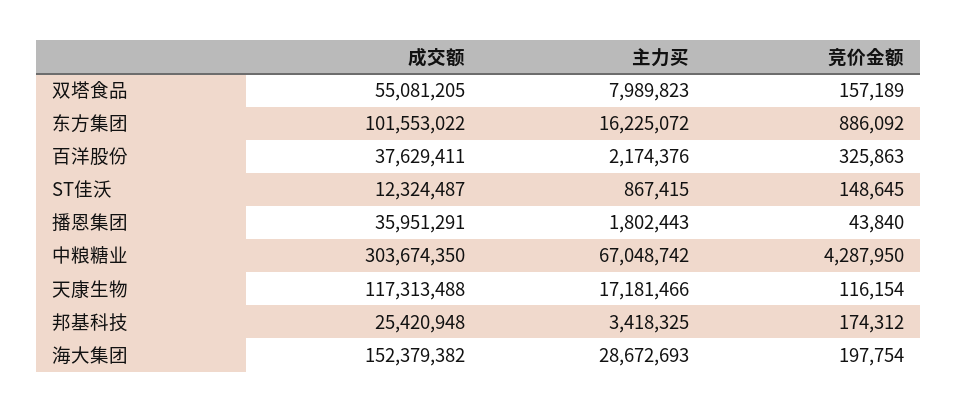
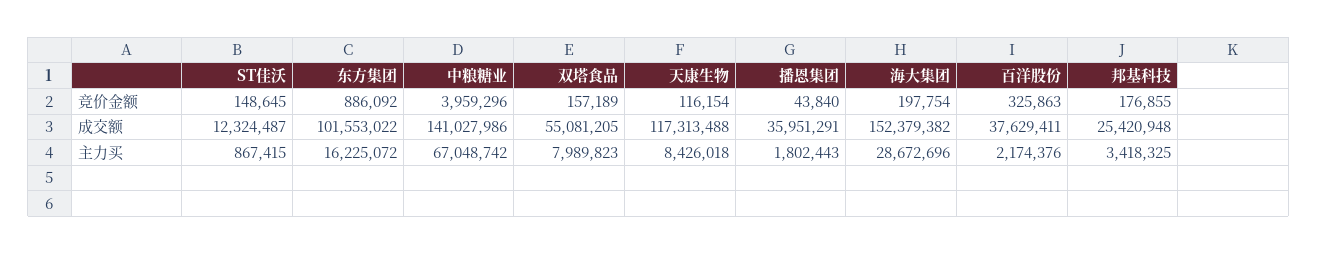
  {
    "成交额": {
      "双塔食品": 55081205,
      "东方集团": 101553022,
      "百洋股份": 37629411,
      "ST佳沃": 12324487,
      "播恩集团": 35951291,
-     "中粮糖业": 303674350,
+     "中粮糖业": 141027986,
      "天康生物": 117313488,
      "邦基科技": 25420948,
      "海大集团": 152379382
    },
    "主力买": {
      "双塔食品": 7989823,
      "东方集团": 16225072,
      "百洋股份": 2174376,
      "ST佳沃": 867415,
      "播恩集团": 1802443,
      "中粮糖业": 67048742,
-     "天康生物": 17181466,
+     "天康生物": 8426018,
      "邦基科技": 3418325,
-     "海大集团": 28672693
+     "海大集团": 28672696
    },
    "竞价金额": {
      "双塔食品": 157189,
      "东方集团": 886092,
      "百洋股份": 325863,
      "ST佳沃": 148645,
      "播恩集团": 43840,
-     "中粮糖业": 4287950,
+     "中粮糖业": 3959296,
      "天康生物": 116154,
-     "邦基科技": 174312,
+     "邦基科技": 176855,
      "海大集团": 197754
    }
  }

